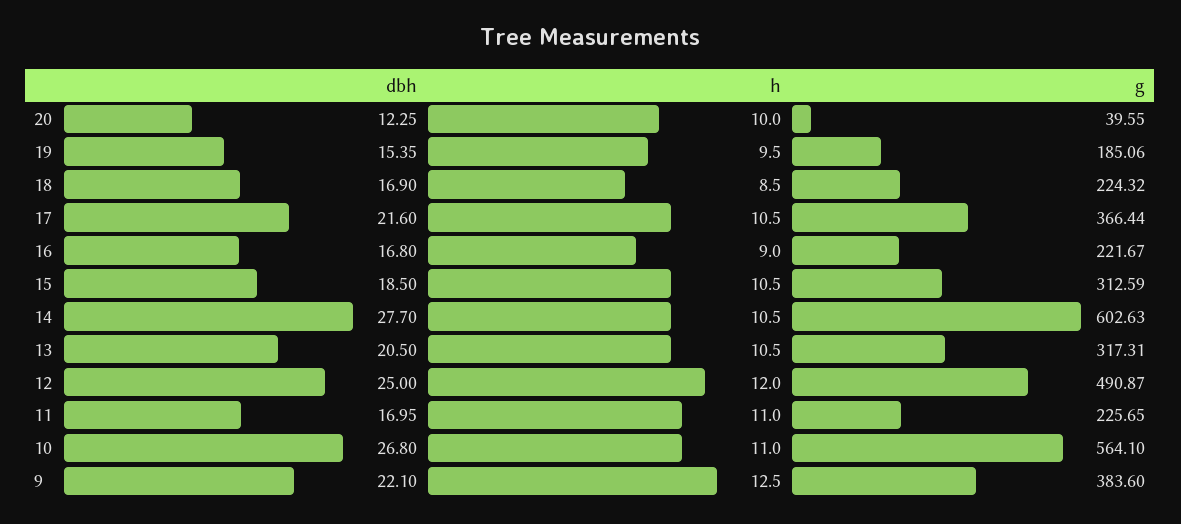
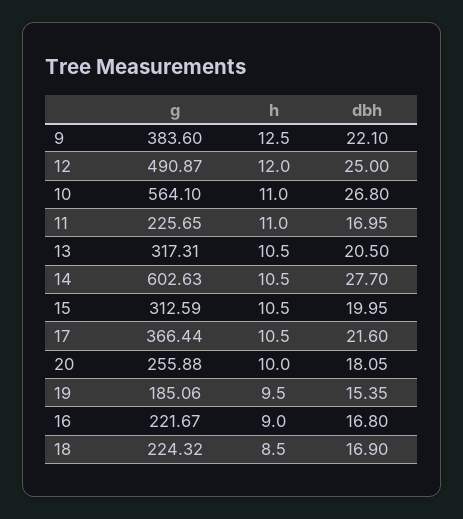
  {
    "dbh": {
-     "20": 12.25,
+     "20": 18.05,
      "19": 15.35,
      "18": 16.9,
      "17": 21.6,
      "16": 16.8,
-     "15": 18.5,
+     "15": 19.95,
      "14": 27.7,
      "13": 20.5,
      "12": 25,
      "11": 16.95,
      "10": 26.8,
      "9": 22.1
    },
    "h": {
      "20": 10,
      "19": 9.5,
      "18": 8.5,
      "17": 10.5,
      "16": 9,
      "15": 10.5,
      "14": 10.5,
      "13": 10.5,
      "12": 12,
      "11": 11,
      "10": 11,
      "9": 12.5
    },
    "g": {
-     "20": 39.55,
+     "20": 255.88,
      "19": 185.06,
      "18": 224.32,
      "17": 366.44,
      "16": 221.67,
      "15": 312.59,
      "14": 602.63,
      "13": 317.31,
      "12": 490.87,
      "11": 225.65,
      "10": 564.1,
      "9": 383.6
    }
  }

